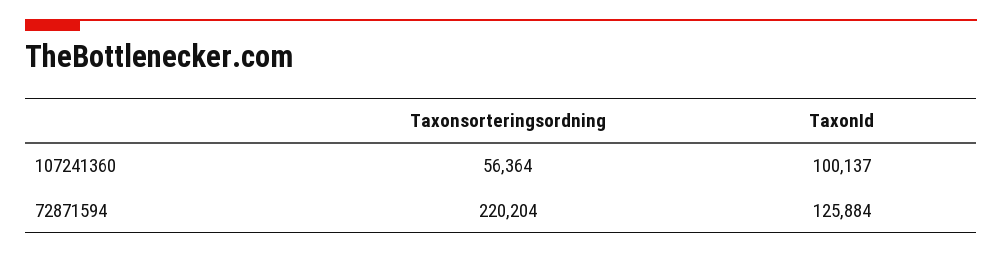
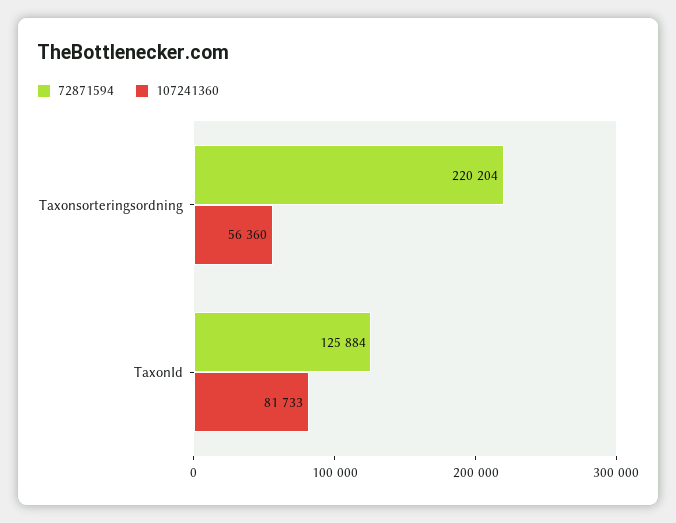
  {
    "107241360": {
-     "Taxonsorteringsordning": 56364,
+     "Taxonsorteringsordning": 56360,
-     "TaxonId": 100137
+     "TaxonId": 81733
    },
    "72871594": {
      "Taxonsorteringsordning": 220204,
      "TaxonId": 125884
    }
  }

